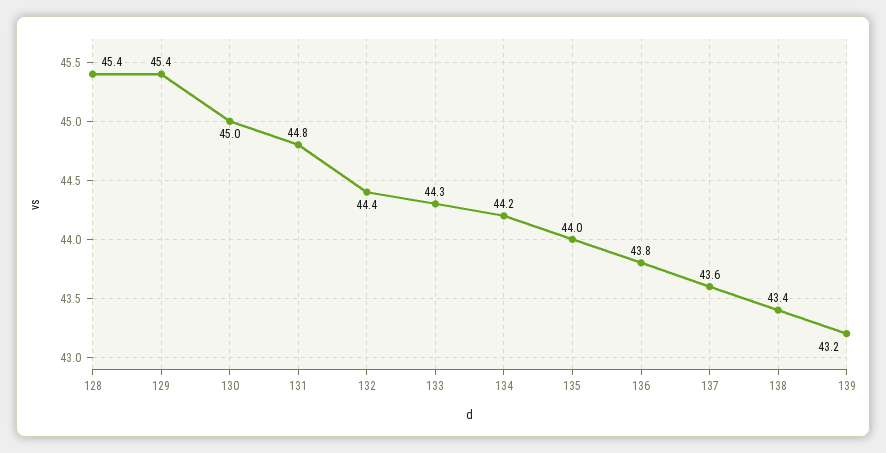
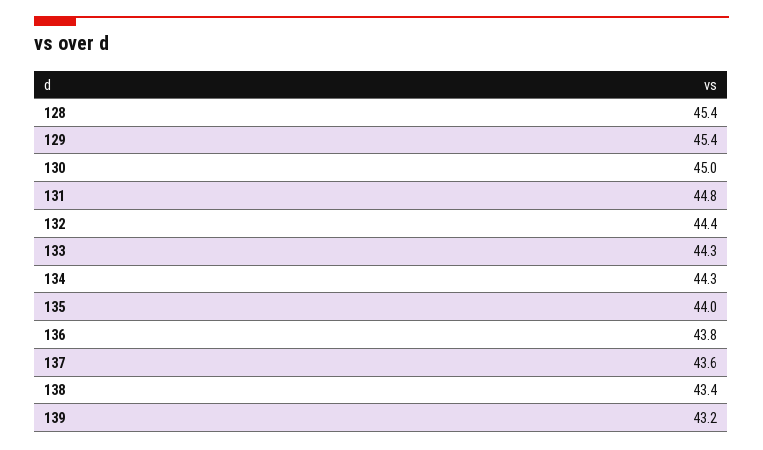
  {
    "128": 45.4,
    "129": 45.4,
    "130": 45,
    "131": 44.8,
    "132": 44.4,
    "133": 44.3,
-   "134": 44.2,
+   "134": 44.3,
    "135": 44,
    "136": 43.8,
    "137": 43.6,
    "138": 43.4,
    "139": 43.2
  }

